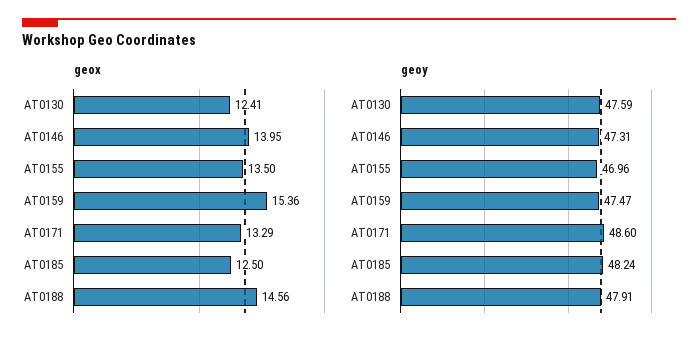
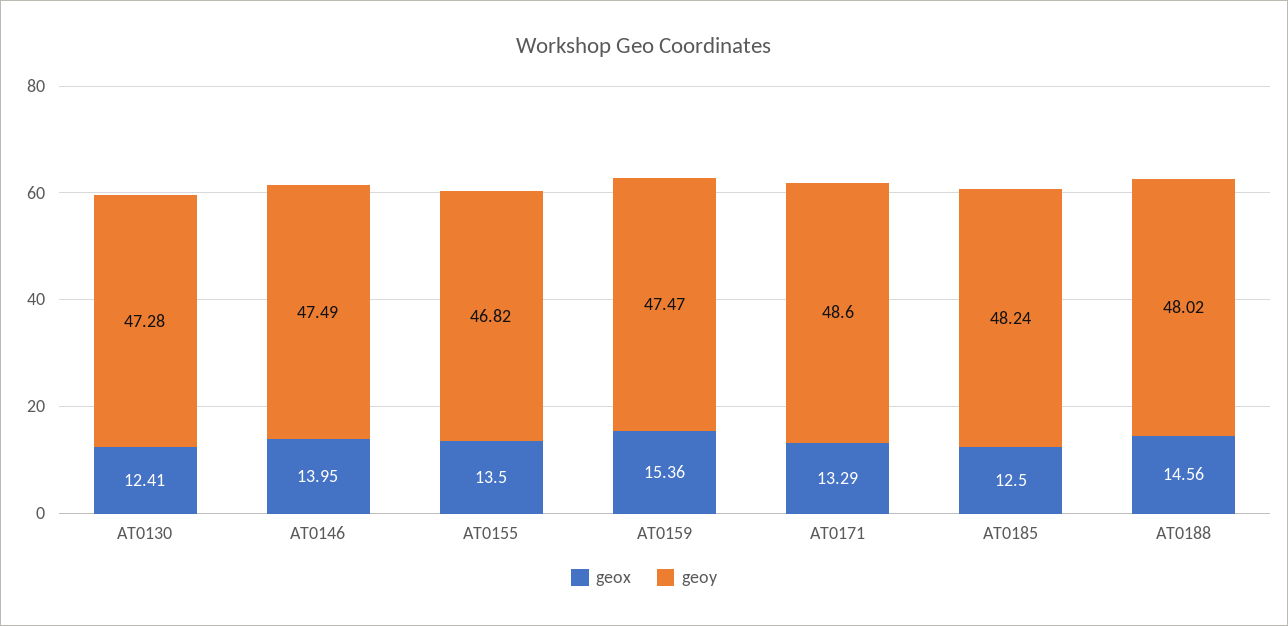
  {
    "geox": {
      "AT0130": 12.41,
      "AT0146": 13.95,
      "AT0155": 13.5,
      "AT0159": 15.36,
      "AT0171": 13.29,
      "AT0185": 12.5,
      "AT0188": 14.56
    },
    "geoy": {
-     "AT0130": 47.59,
+     "AT0130": 47.28,
-     "AT0146": 47.31,
+     "AT0146": 47.49,
-     "AT0155": 46.96,
+     "AT0155": 46.82,
      "AT0159": 47.47,
      "AT0171": 48.6,
      "AT0185": 48.24,
-     "AT0188": 47.91
+     "AT0188": 48.02
    }
  }

